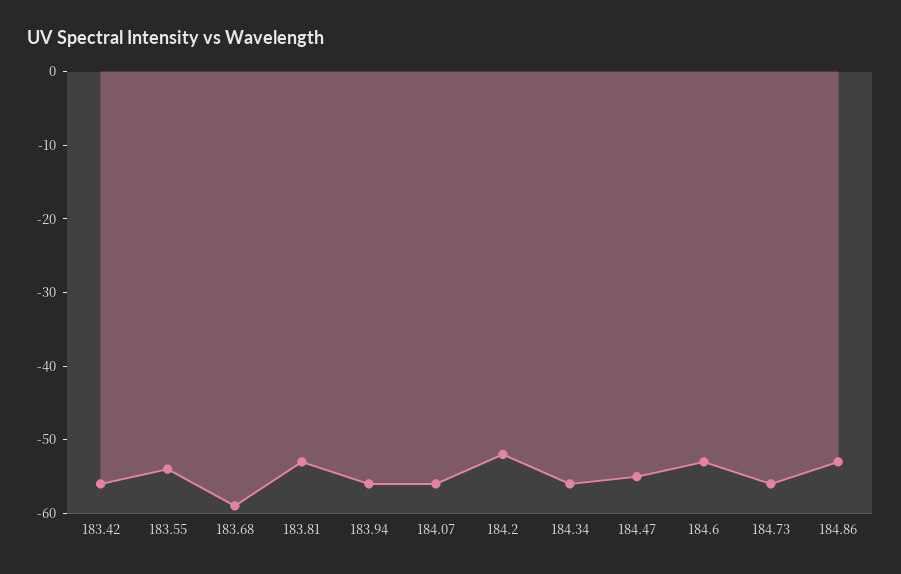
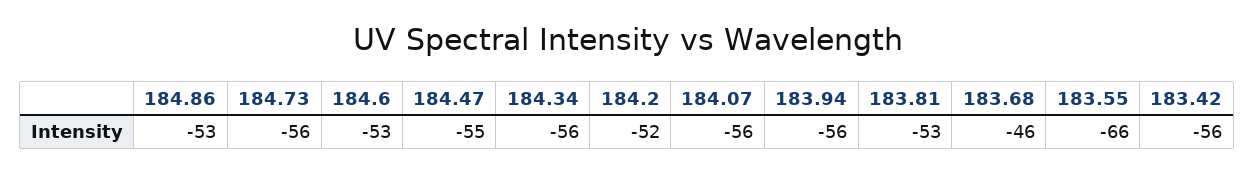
  {
    "183.42": -56,
-   "183.55": -55,
+   "183.55": -66,
-   "183.68": -60,
+   "183.68": -46,
    "183.81": -53,
    "183.94": -56,
    "184.07": -56,
    "184.2": -52,
    "184.34": -56,
    "184.47": -55,
    "184.6": -53,
    "184.73": -56,
    "184.86": -53
  }

